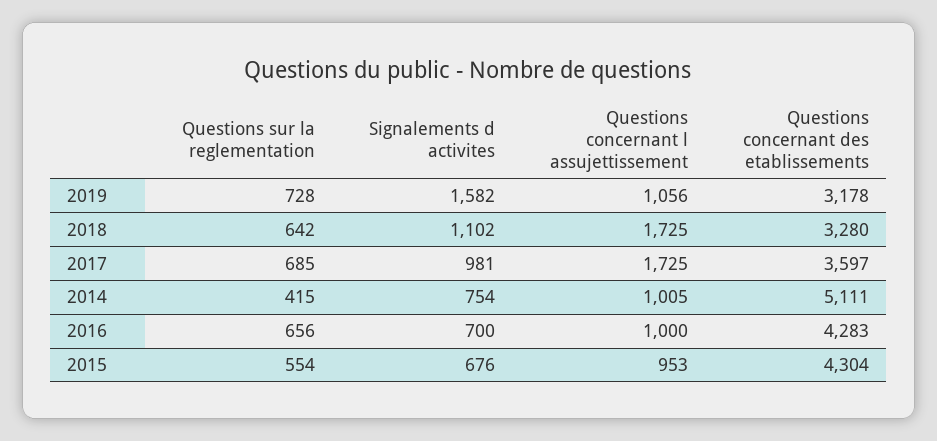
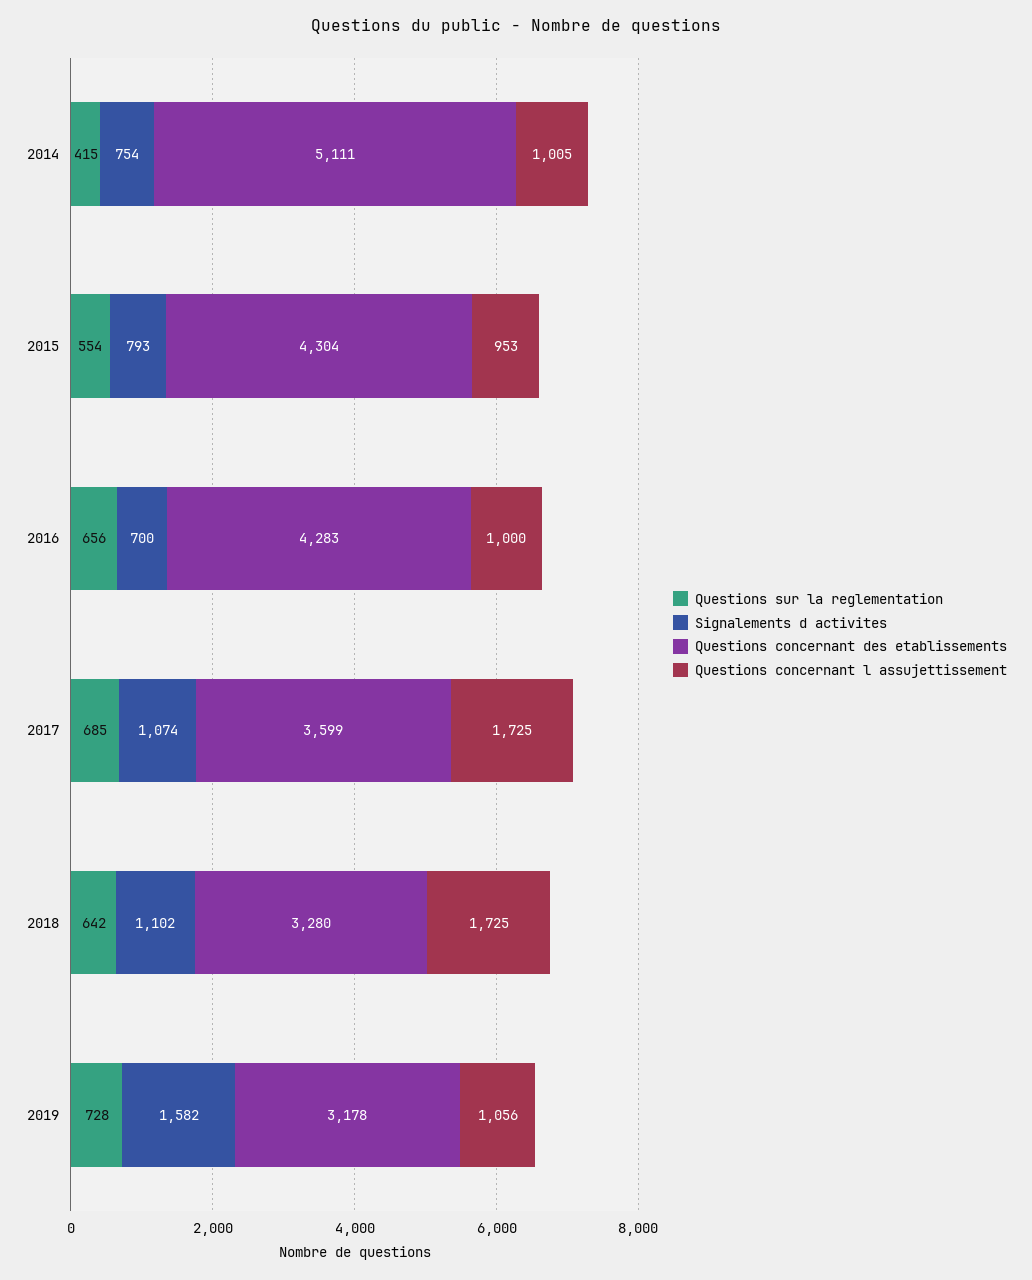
  {
    "Questions sur la reglementation": {
      "2019": 728,
      "2018": 642,
      "2017": 685,
      "2014": 415,
      "2016": 656,
      "2015": 554
    },
    "Signalements d activites": {
      "2019": 1582,
      "2018": 1102,
-     "2017": 981,
+     "2017": 1074,
      "2014": 754,
      "2016": 700,
-     "2015": 676
+     "2015": 793
    },
    "Questions concernant l assujettissement": {
      "2019": 1056,
      "2018": 1725,
      "2017": 1725,
      "2014": 1005,
      "2016": 1000,
      "2015": 953
    },
    "Questions concernant des etablissements": {
      "2019": 3178,
      "2018": 3280,
-     "2017": 3597,
+     "2017": 3599,
      "2014": 5111,
      "2016": 4283,
      "2015": 4304
    }
  }

